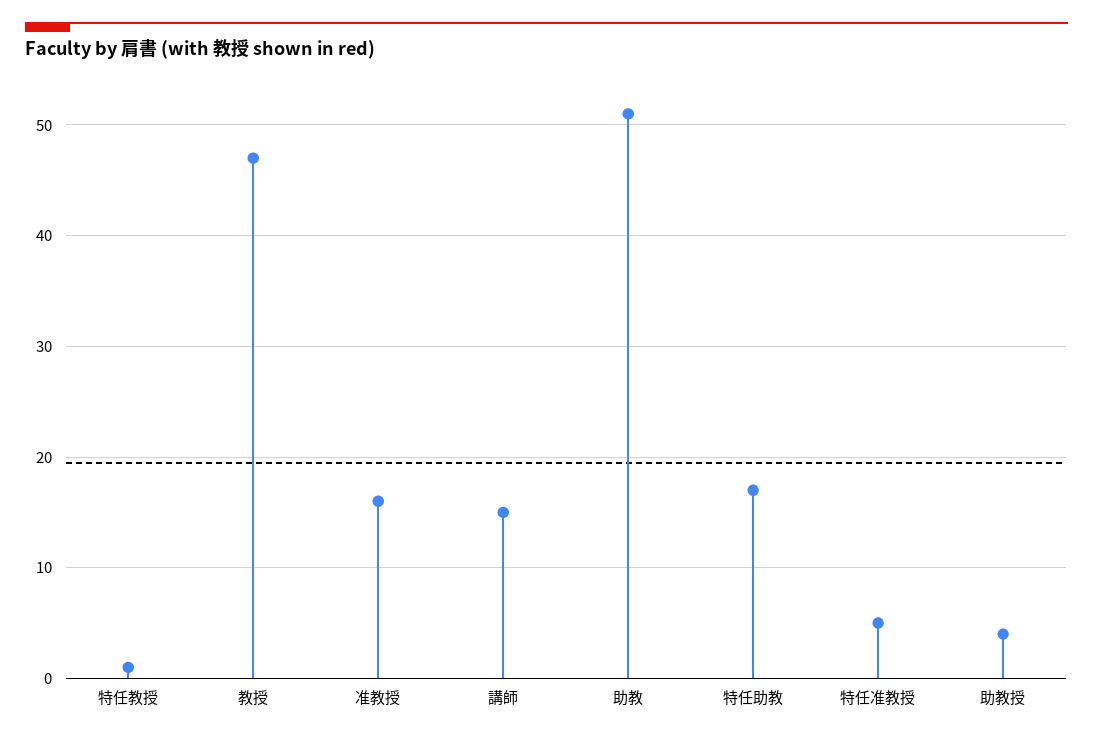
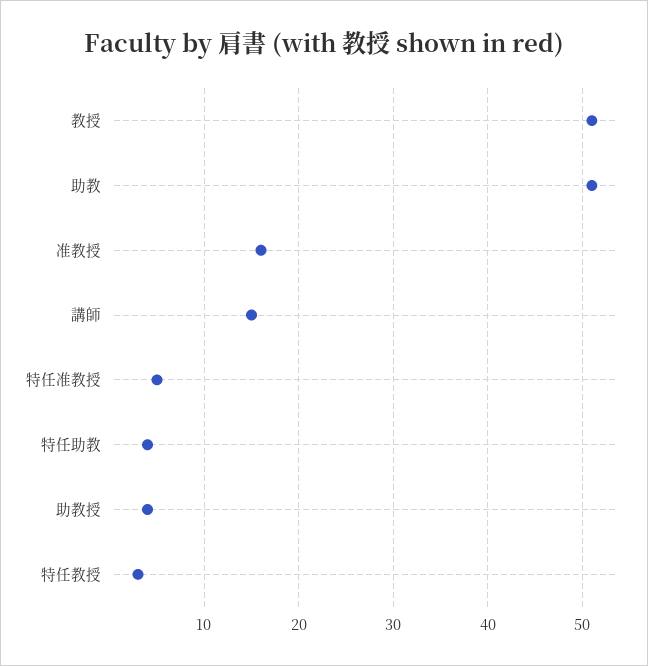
  {
-   "特任教授": 1,
+   "特任教授": 3,
-   "教授": 47,
+   "教授": 51,
    "准教授": 16,
    "講師": 15,
    "助教": 51,
-   "特任助教": 17,
+   "特任助教": 4,
    "特任准教授": 5,
    "助教授": 4
  }

